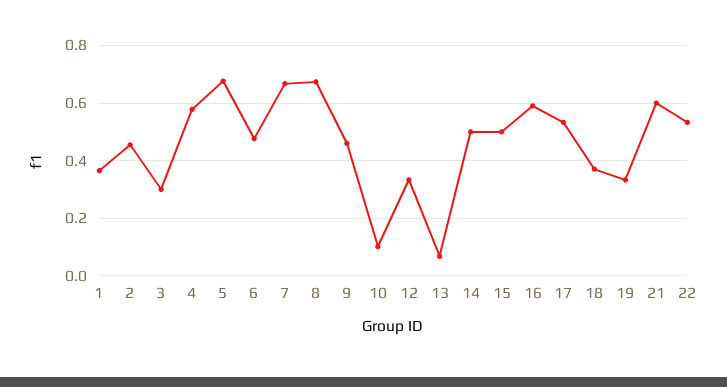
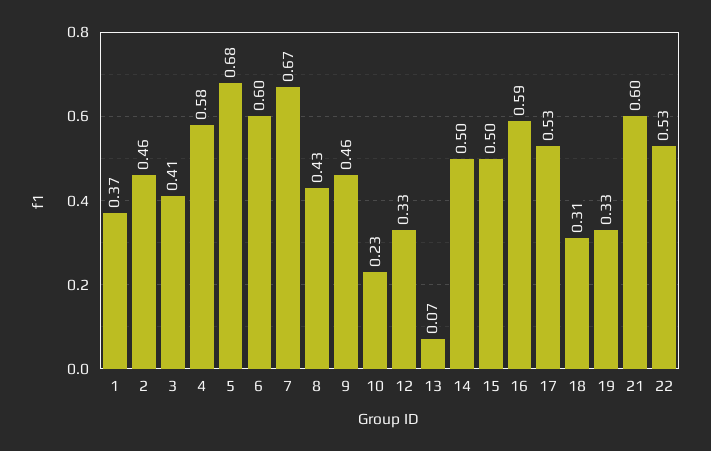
  {
    "1": 0.37,
    "2": 0.46,
-   "3": 0.3,
+   "3": 0.41,
    "4": 0.58,
    "5": 0.68,
-   "6": 0.475,
+   "6": 0.6,
    "7": 0.67,
-   "8": 0.675,
+   "8": 0.43,
    "9": 0.46,
-   "10": 0.1,
+   "10": 0.23,
    "12": 0.33,
    "13": 0.07,
    "14": 0.5,
    "15": 0.5,
    "16": 0.59,
    "17": 0.53,
-   "18": 0.375,
+   "18": 0.31,
    "19": 0.33,
    "21": 0.6,
    "22": 0.53
  }

